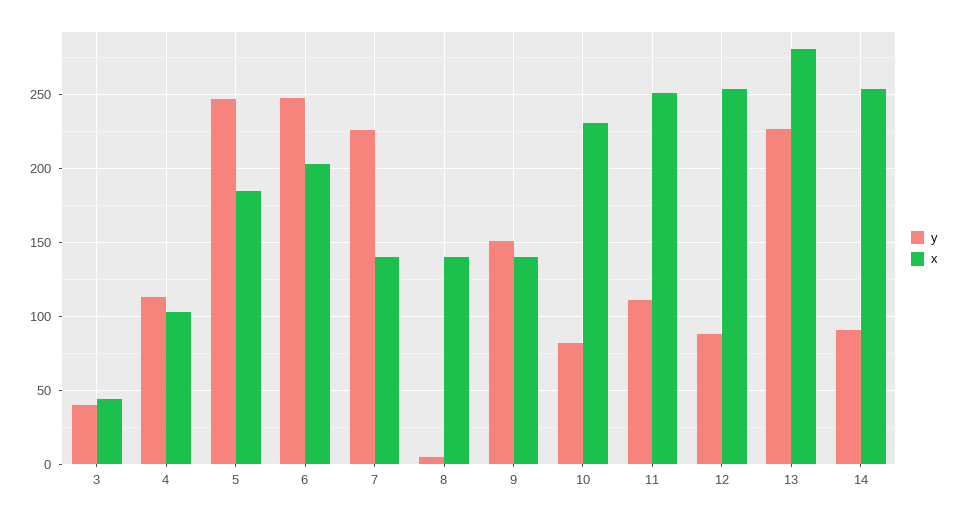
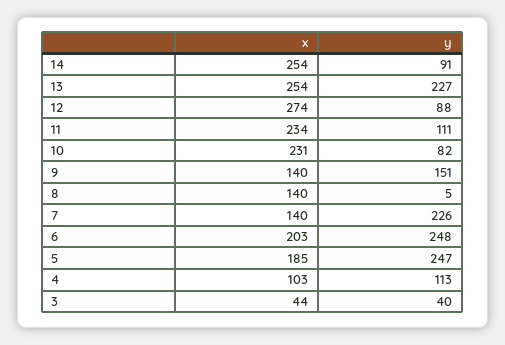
  {
    "y": {
      "3": 40,
      "4": 113,
      "5": 247,
      "6": 248,
      "7": 226,
      "8": 5,
      "9": 151,
      "10": 82,
      "11": 111,
      "12": 88,
      "13": 227,
      "14": 91
    },
    "x": {
      "3": 44,
      "4": 103,
      "5": 185,
      "6": 203,
      "7": 140,
      "8": 140,
      "9": 140,
      "10": 231,
-     "11": 250,
+     "11": 234,
-     "12": 255,
+     "12": 274,
-     "13": 280,
+     "13": 254,
      "14": 254
    }
  }

